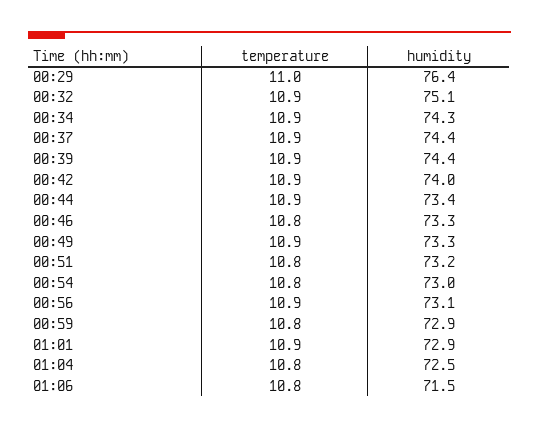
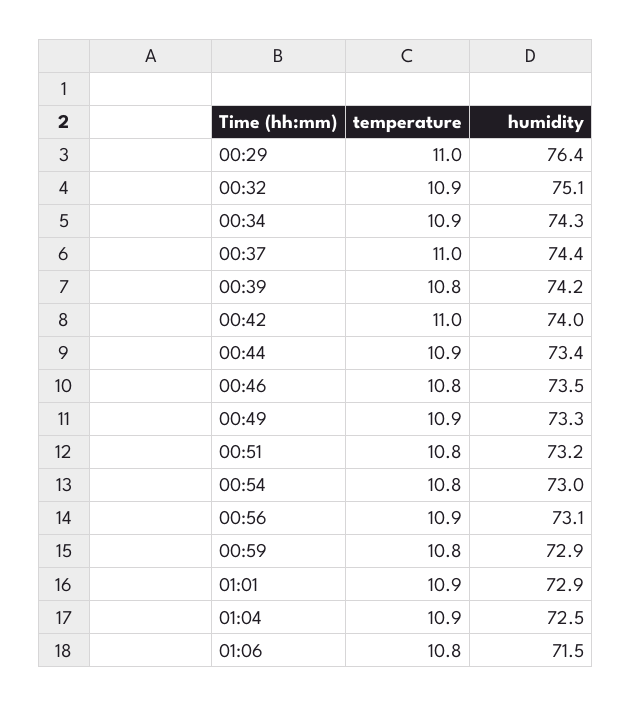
  {
    "temperature": {
      "00:29": 11,
      "00:32": 10.9,
      "00:34": 10.9,
-     "00:37": 10.9,
+     "00:37": 11,
-     "00:39": 10.9,
+     "00:39": 10.8,
-     "00:42": 10.9,
+     "00:42": 11,
      "00:44": 10.9,
      "00:46": 10.8,
      "00:49": 10.9,
      "00:51": 10.8,
      "00:54": 10.8,
      "00:56": 10.9,
      "00:59": 10.8,
      "01:01": 10.9,
-     "01:04": 10.8,
+     "01:04": 10.9,
      "01:06": 10.8
    },
    "humidity": {
      "00:29": 76.4,
      "00:32": 75.1,
      "00:34": 74.3,
      "00:37": 74.4,
-     "00:39": 74.4,
+     "00:39": 74.2,
      "00:42": 74,
      "00:44": 73.4,
-     "00:46": 73.3,
+     "00:46": 73.5,
      "00:49": 73.3,
      "00:51": 73.2,
      "00:54": 73,
      "00:56": 73.1,
      "00:59": 72.9,
      "01:01": 72.9,
      "01:04": 72.5,
      "01:06": 71.5
    }
  }

